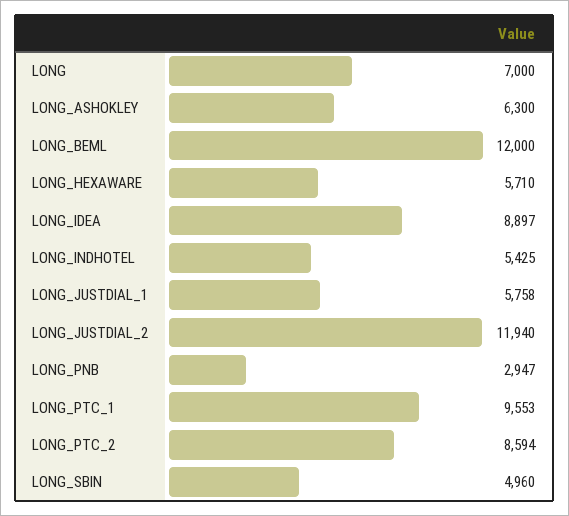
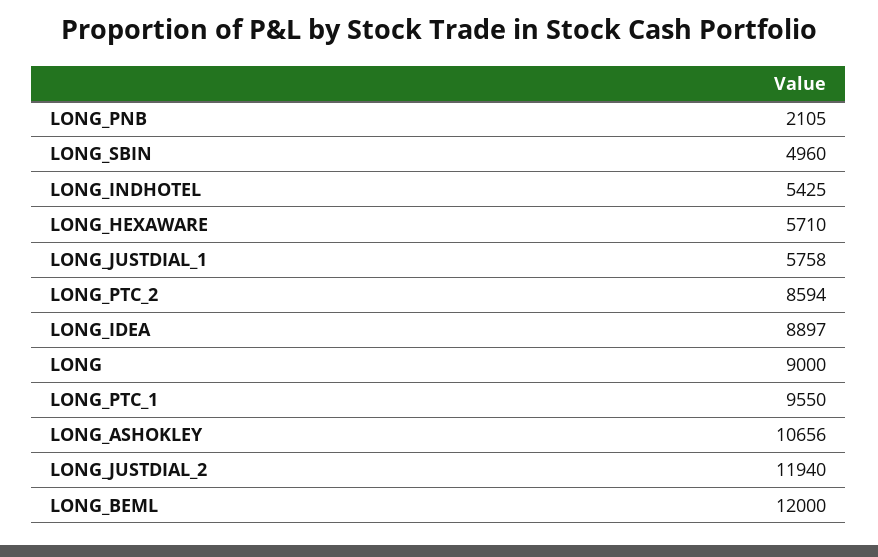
  {
-   "LONG": 7000,
+   "LONG": 9000,
-   "LONG_ASHOKLEY": 6300,
+   "LONG_ASHOKLEY": 10656,
    "LONG_BEML": 12000,
    "LONG_HEXAWARE": 5710,
    "LONG_IDEA": 8897,
    "LONG_INDHOTEL": 5425,
    "LONG_JUSTDIAL_1": 5758,
    "LONG_JUSTDIAL_2": 11940,
-   "LONG_PNB": 2947,
+   "LONG_PNB": 2105,
-   "LONG_PTC_1": 9553,
+   "LONG_PTC_1": 9550,
    "LONG_PTC_2": 8594,
    "LONG_SBIN": 4960
  }

